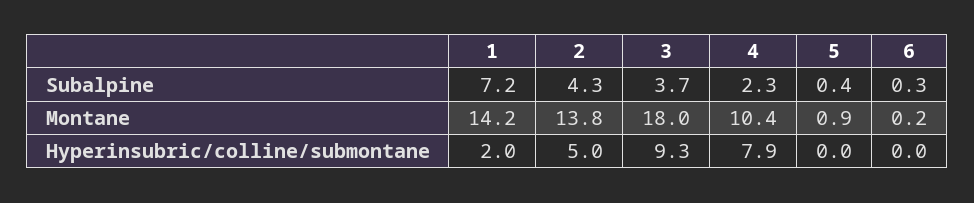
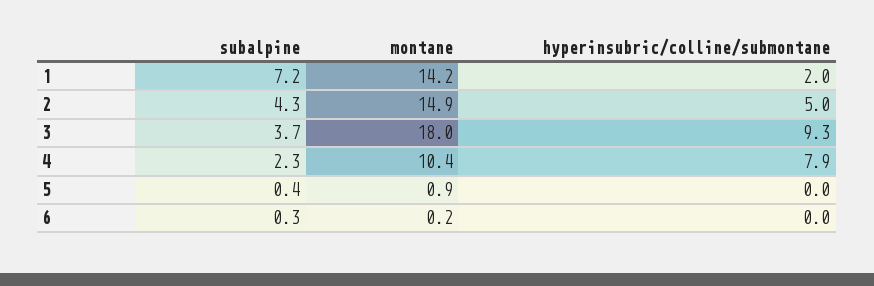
  {
    "1": {
      "Subalpine": 7.2,
      "Montane": 14.2,
      "Hyperinsubric/colline/submontane": 2
    },
    "2": {
      "Subalpine": 4.3,
-     "Montane": 13.8,
+     "Montane": 14.9,
      "Hyperinsubric/colline/submontane": 5
    },
    "3": {
      "Subalpine": 3.7,
      "Montane": 18,
      "Hyperinsubric/colline/submontane": 9.3
    },
    "4": {
      "Subalpine": 2.3,
      "Montane": 10.4,
      "Hyperinsubric/colline/submontane": 7.9
    },
    "5": {
      "Subalpine": 0.4,
      "Montane": 0.9,
      "Hyperinsubric/colline/submontane": 0
    },
    "6": {
      "Subalpine": 0.3,
      "Montane": 0.2,
      "Hyperinsubric/colline/submontane": 0
    }
  }

